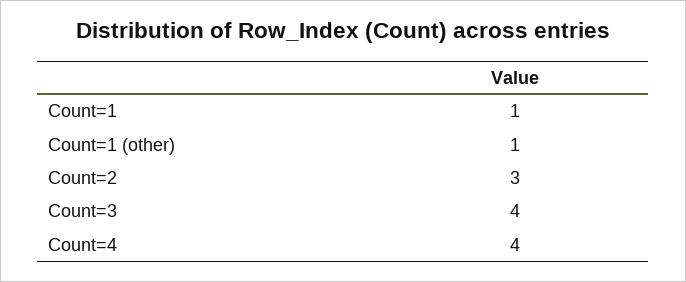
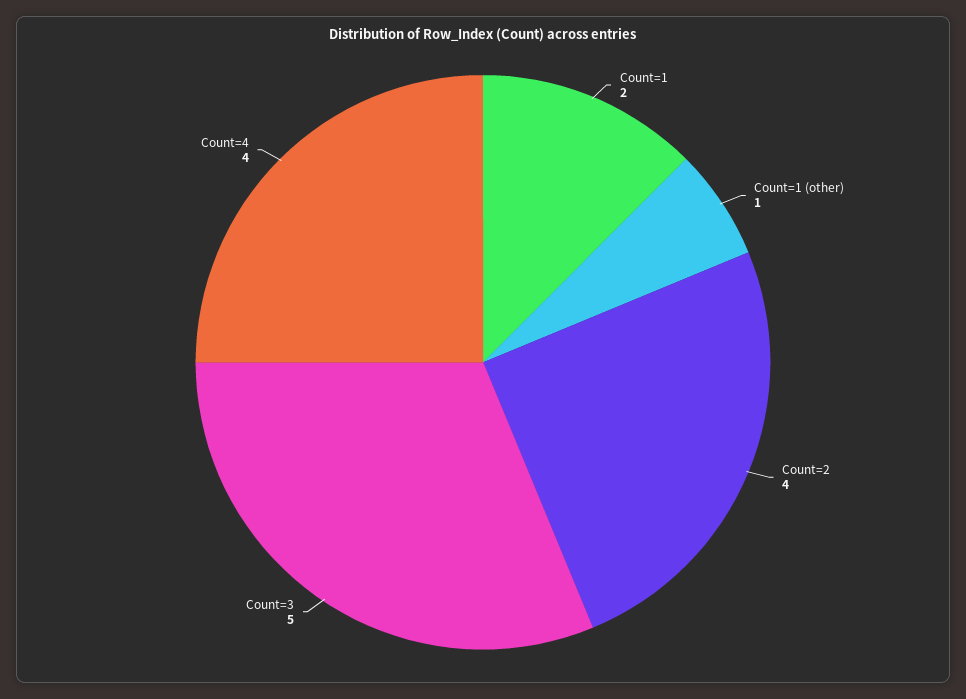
  {
-   "Count=1": 1,
+   "Count=1": 2,
    "Count=1 (other)": 1,
-   "Count=2": 3,
+   "Count=2": 4,
-   "Count=3": 4,
+   "Count=3": 5,
    "Count=4": 4
  }

